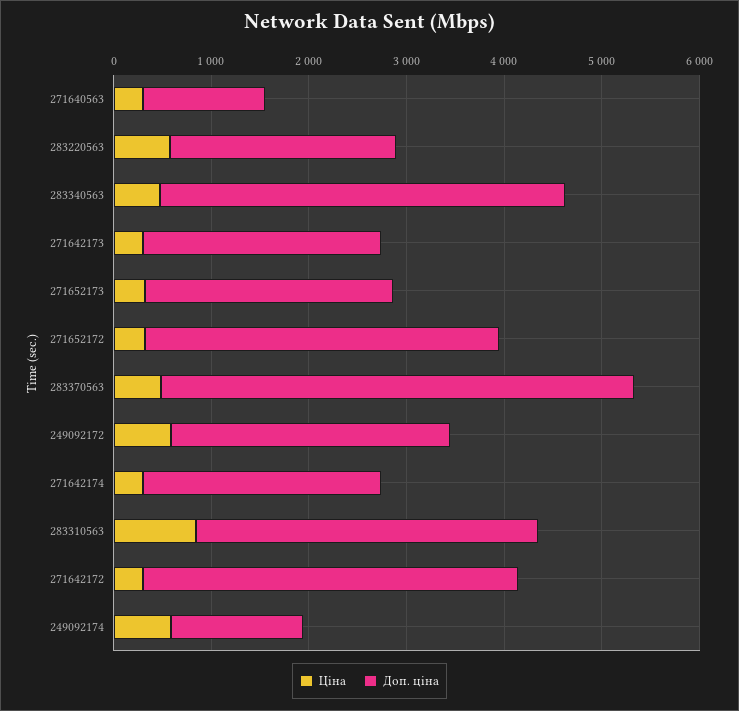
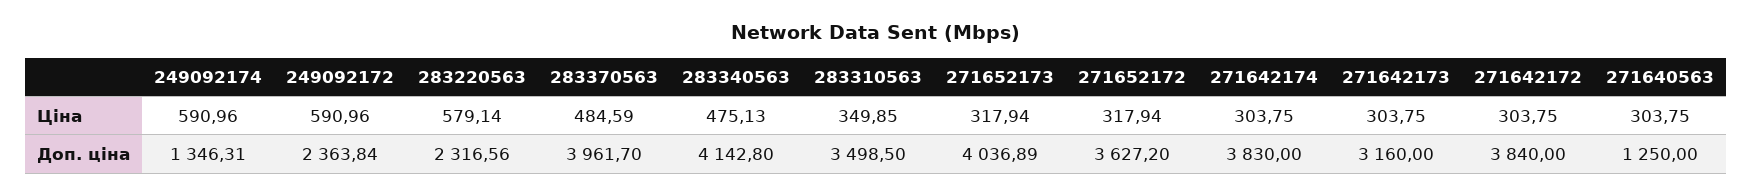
  {
    "Ціна": {
      "271640563": 303.75,
      "283220563": 579.14,
      "283340563": 475.13,
      "271642173": 303.75,
      "271652173": 317.94,
      "271652172": 317.94,
      "283370563": 484.59,
      "249092172": 590.96,
      "271642174": 303.75,
-     "283310563": 800,
+     "283310563": 349.85,
      "271642172": 303.75,
      "249092174": 590.96
    },
    "Доп. ціна": {
      "271640563": 1250,
      "283220563": 2316.56,
      "283340563": 4142.8,
-     "271642173": 2400,
+     "271642173": 3160,
-     "271652173": 2600,
+     "271652173": 4036.89,
      "271652172": 3627.2,
-     "283370563": 4800,
+     "283370563": 3961.7,
-     "249092172": 2800,
+     "249092172": 2363.84,
-     "271642174": 2400,
+     "271642174": 3830,
      "283310563": 3498.5,
      "271642172": 3840,
      "249092174": 1346.31
    }
  }

